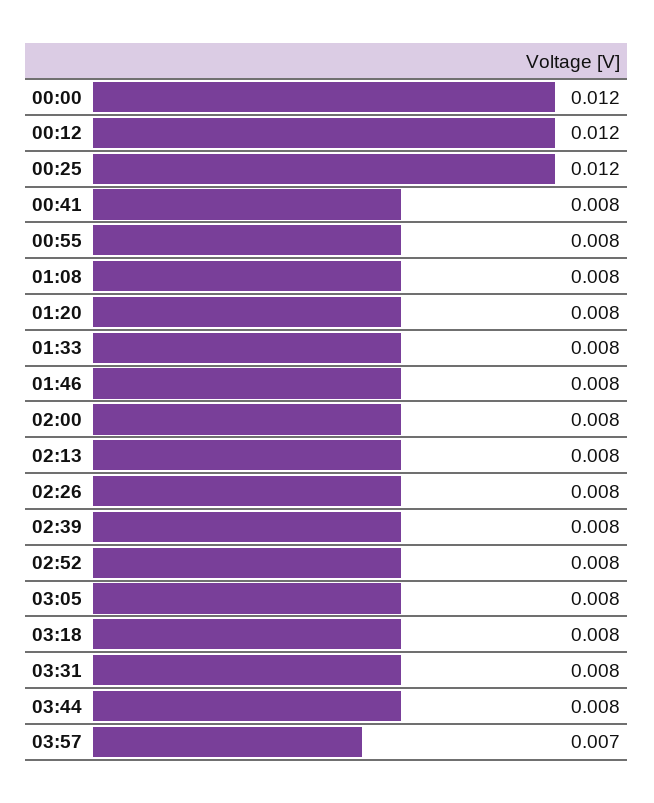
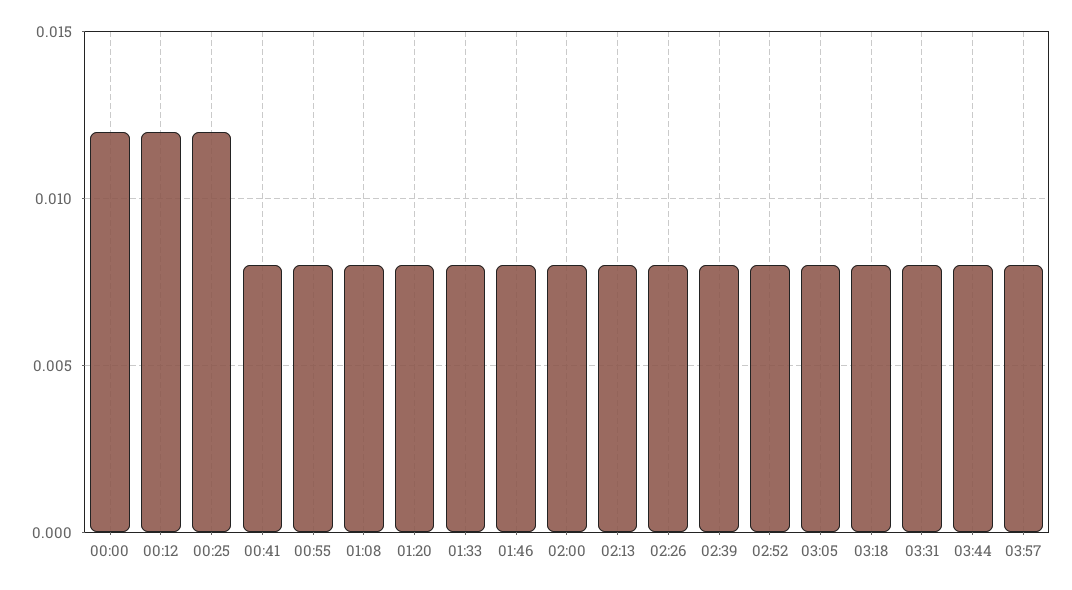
  {
    "00:00": 0.012,
    "00:12": 0.012,
    "00:25": 0.012,
    "00:41": 0.008,
    "00:55": 0.008,
    "01:08": 0.008,
    "01:20": 0.008,
    "01:33": 0.008,
    "01:46": 0.008,
    "02:00": 0.008,
    "02:13": 0.008,
    "02:26": 0.008,
    "02:39": 0.008,
    "02:52": 0.008,
    "03:05": 0.008,
    "03:18": 0.008,
    "03:31": 0.008,
    "03:44": 0.008,
-   "03:57": 0.007
+   "03:57": 0.008
  }

